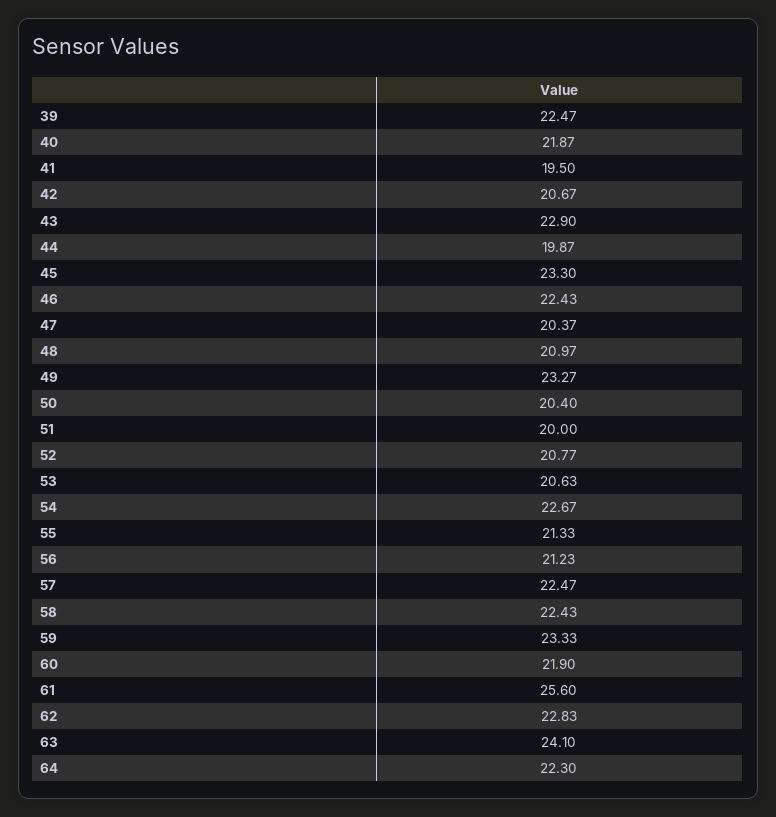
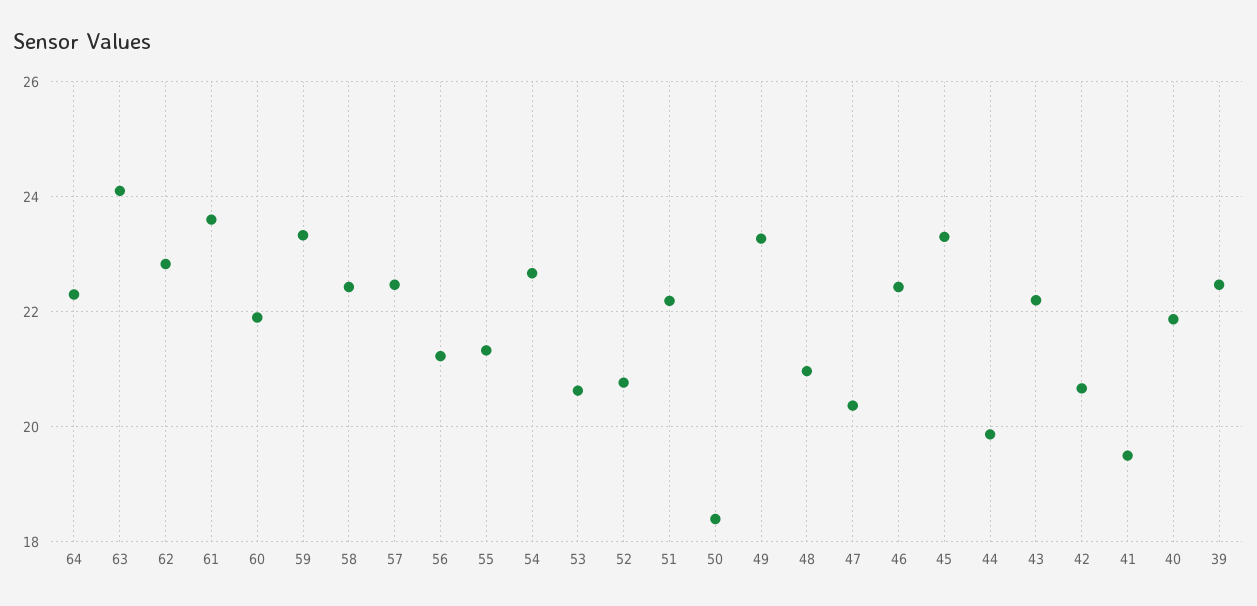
  {
    "39": 22.47,
    "40": 21.87,
    "41": 19.5,
    "42": 20.67,
-   "43": 22.9,
+   "43": 22.2,
    "44": 19.87,
    "45": 23.3,
    "46": 22.43,
    "47": 20.37,
    "48": 20.97,
    "49": 23.27,
-   "50": 20.4,
+   "50": 18.4,
-   "51": 20,
+   "51": 22.2,
    "52": 20.77,
    "53": 20.63,
    "54": 22.67,
    "55": 21.33,
    "56": 21.23,
    "57": 22.47,
    "58": 22.43,
    "59": 23.33,
    "60": 21.9,
-   "61": 25.6,
+   "61": 23.6,
    "62": 22.83,
    "63": 24.1,
    "64": 22.3
  }

